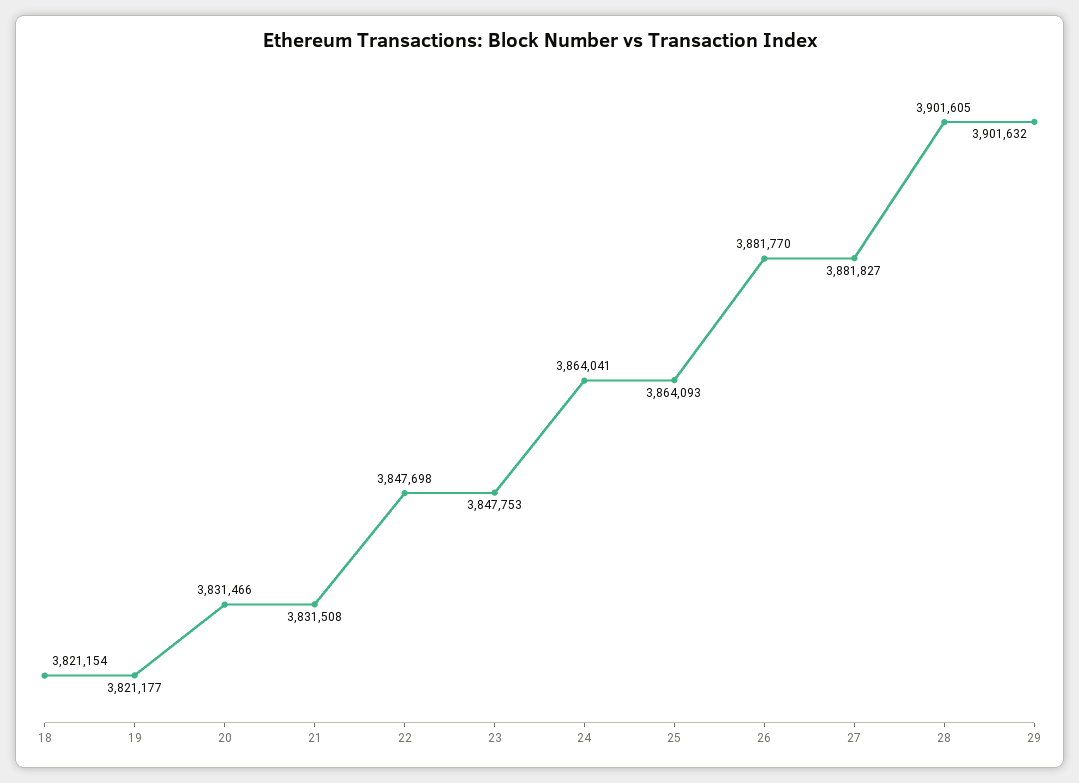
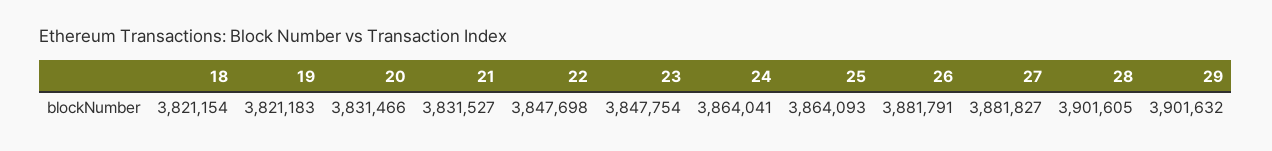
  {
    "18": 3821154,
-   "19": 3821177,
+   "19": 3821183,
    "20": 3831466,
-   "21": 3831508,
+   "21": 3831527,
    "22": 3847698,
-   "23": 3847753,
+   "23": 3847754,
    "24": 3864041,
    "25": 3864093,
-   "26": 3881770,
+   "26": 3881791,
    "27": 3881827,
    "28": 3901605,
    "29": 3901632
  }

